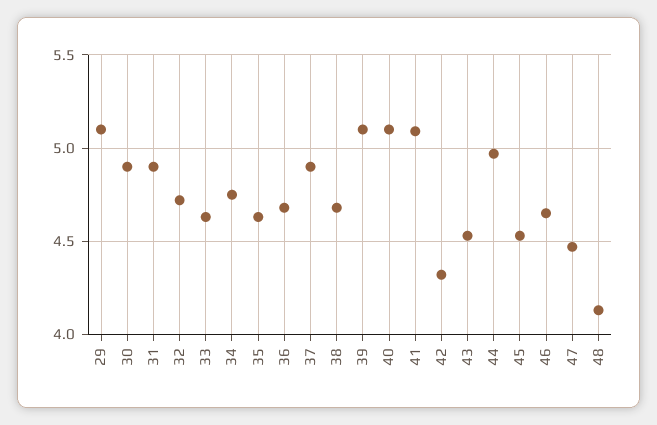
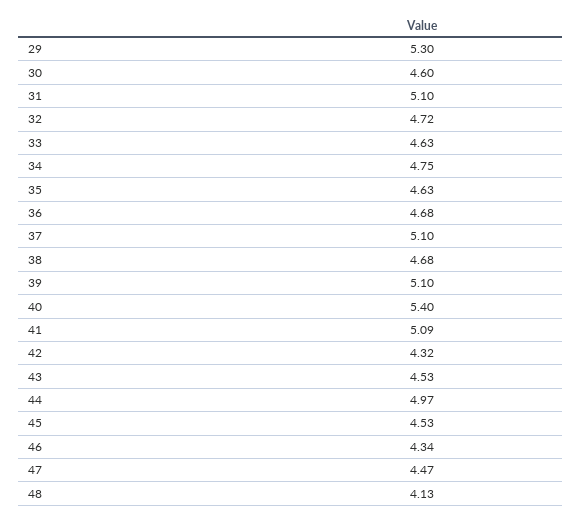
  {
-   "29": 5.1,
+   "29": 5.3,
-   "30": 4.9,
+   "30": 4.6,
-   "31": 4.9,
+   "31": 5.1,
    "32": 4.72,
    "33": 4.63,
    "34": 4.75,
    "35": 4.63,
    "36": 4.68,
-   "37": 4.9,
+   "37": 5.1,
    "38": 4.68,
    "39": 5.1,
-   "40": 5.1,
+   "40": 5.4,
    "41": 5.09,
    "42": 4.32,
    "43": 4.53,
    "44": 4.97,
    "45": 4.53,
-   "46": 4.65,
+   "46": 4.34,
    "47": 4.47,
    "48": 4.13
  }

